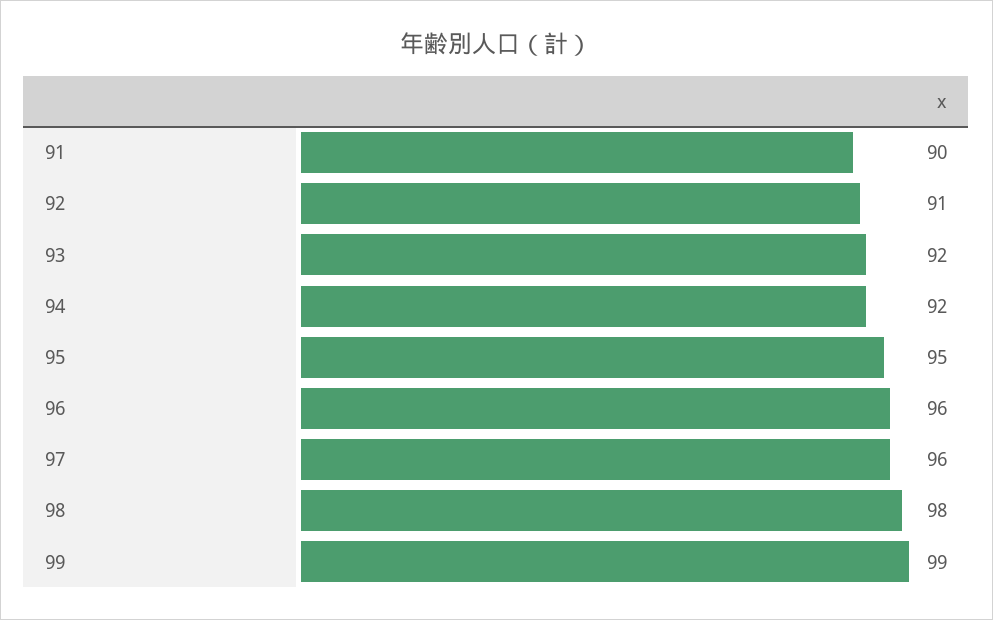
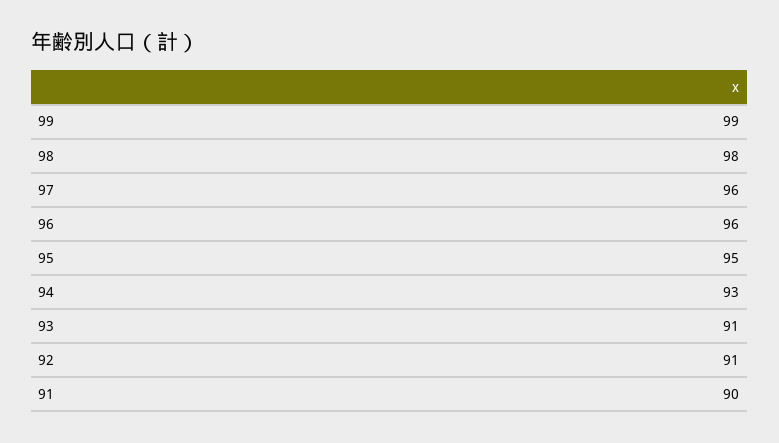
  {
    "91": 90,
    "92": 91,
-   "93": 92,
+   "93": 91,
-   "94": 92,
+   "94": 93,
    "95": 95,
    "96": 96,
    "97": 96,
    "98": 98,
    "99": 99
  }

